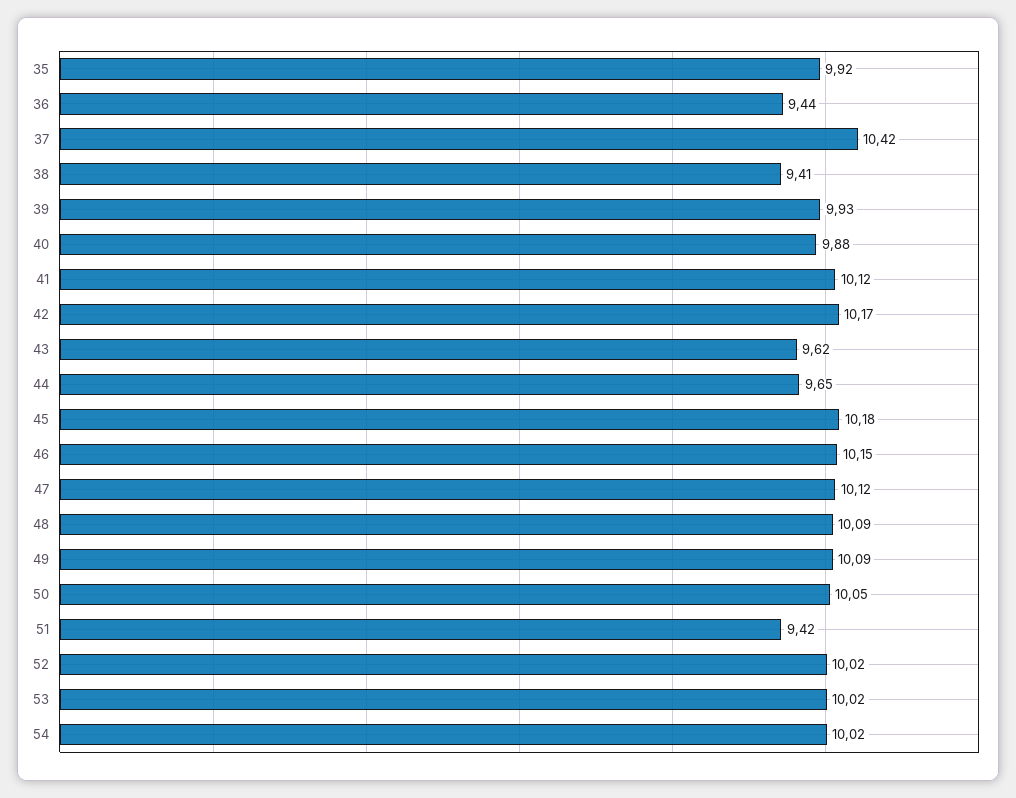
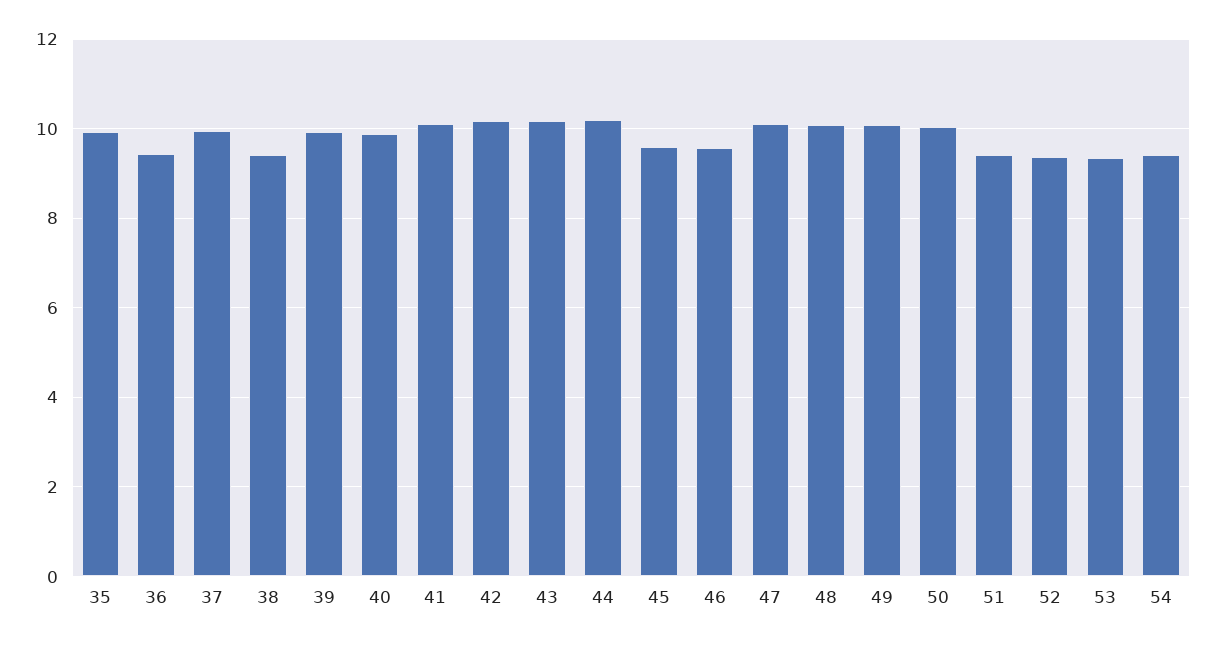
  {
    "35": 9.92,
    "36": 9.44,
-   "37": 10.42,
+   "37": 10,
    "38": 9.41,
    "39": 9.93,
    "40": 9.88,
    "41": 10.12,
    "42": 10.17,
-   "43": 9.62,
+   "43": 10.2,
-   "44": 9.65,
+   "44": 10.2,
-   "45": 10.18,
+   "45": 9.6,
-   "46": 10.15,
+   "46": 9.6,
    "47": 10.12,
    "48": 10.09,
    "49": 10.09,
    "50": 10.05,
    "51": 9.42,
-   "52": 10.02,
+   "52": 9.4,
-   "53": 10.02,
+   "53": 9.4,
-   "54": 10.02
+   "54": 9.4
  }

